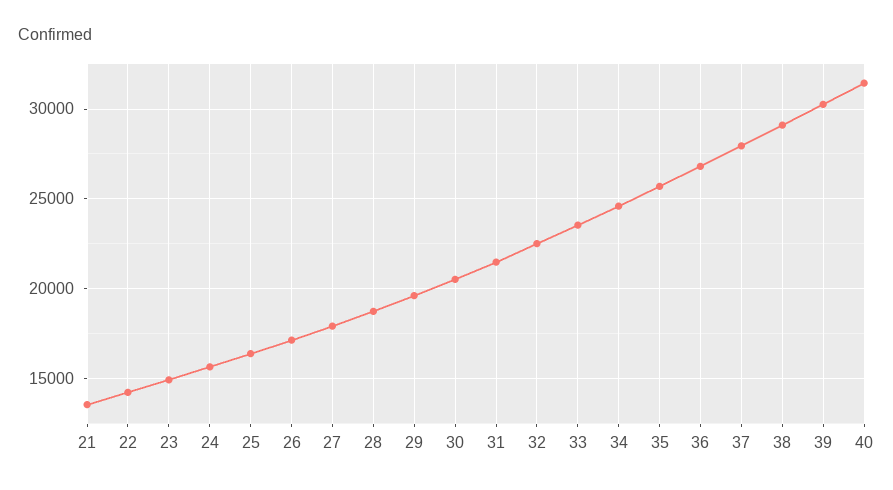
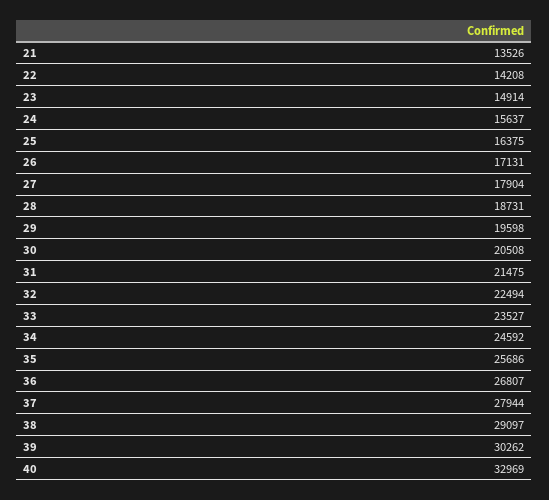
  {
    "21": 13526,
    "22": 14208,
    "23": 14914,
    "24": 15637,
    "25": 16375,
    "26": 17131,
    "27": 17904,
    "28": 18731,
    "29": 19598,
    "30": 20508,
    "31": 21475,
    "32": 22494,
    "33": 23527,
    "34": 24592,
    "35": 25686,
    "36": 26807,
    "37": 27944,
    "38": 29097,
    "39": 30262,
-   "40": 31500
+   "40": 32969
  }

